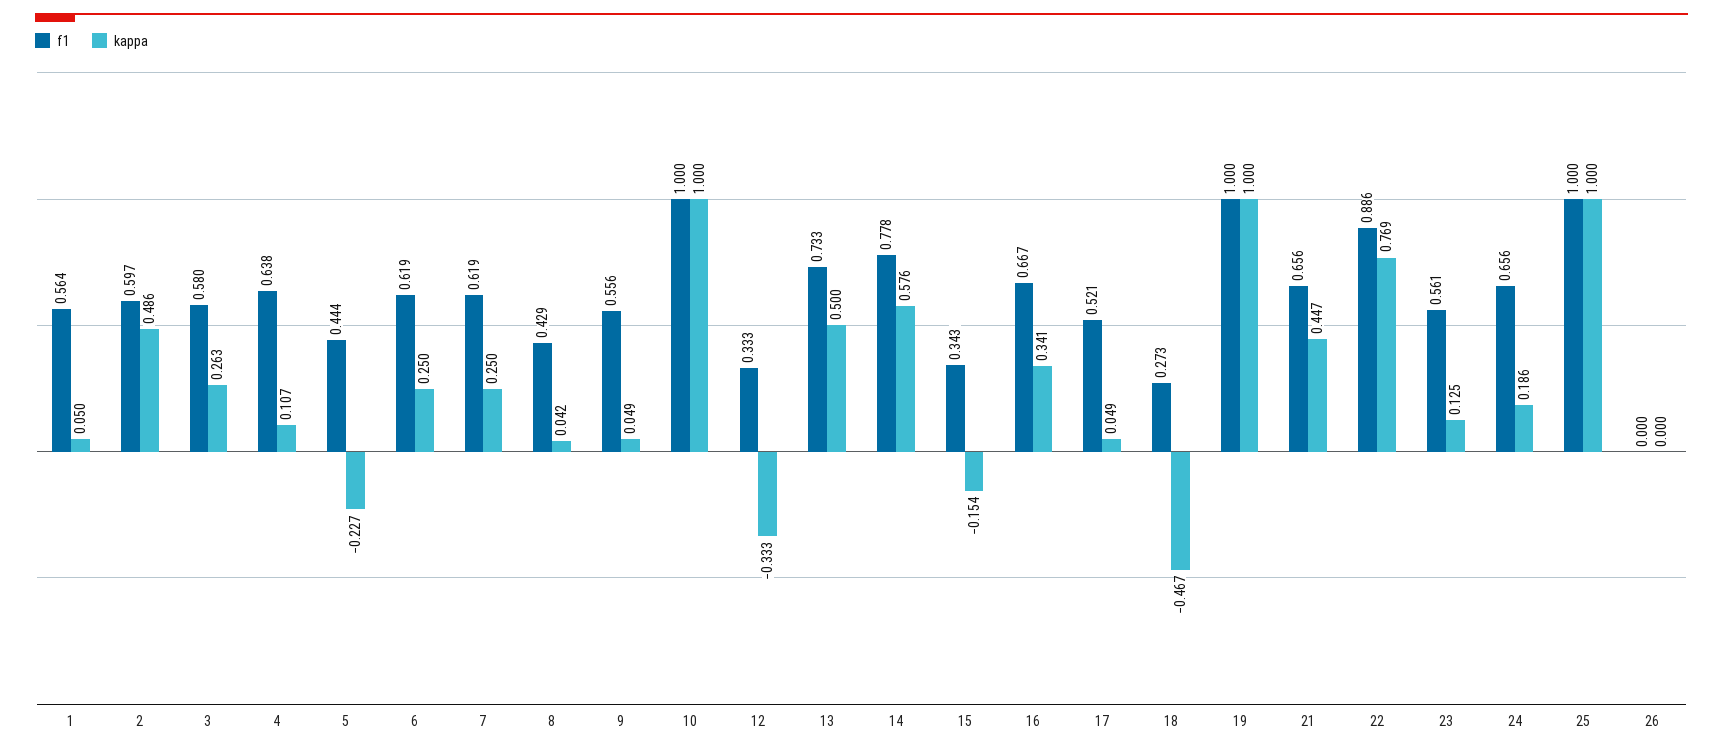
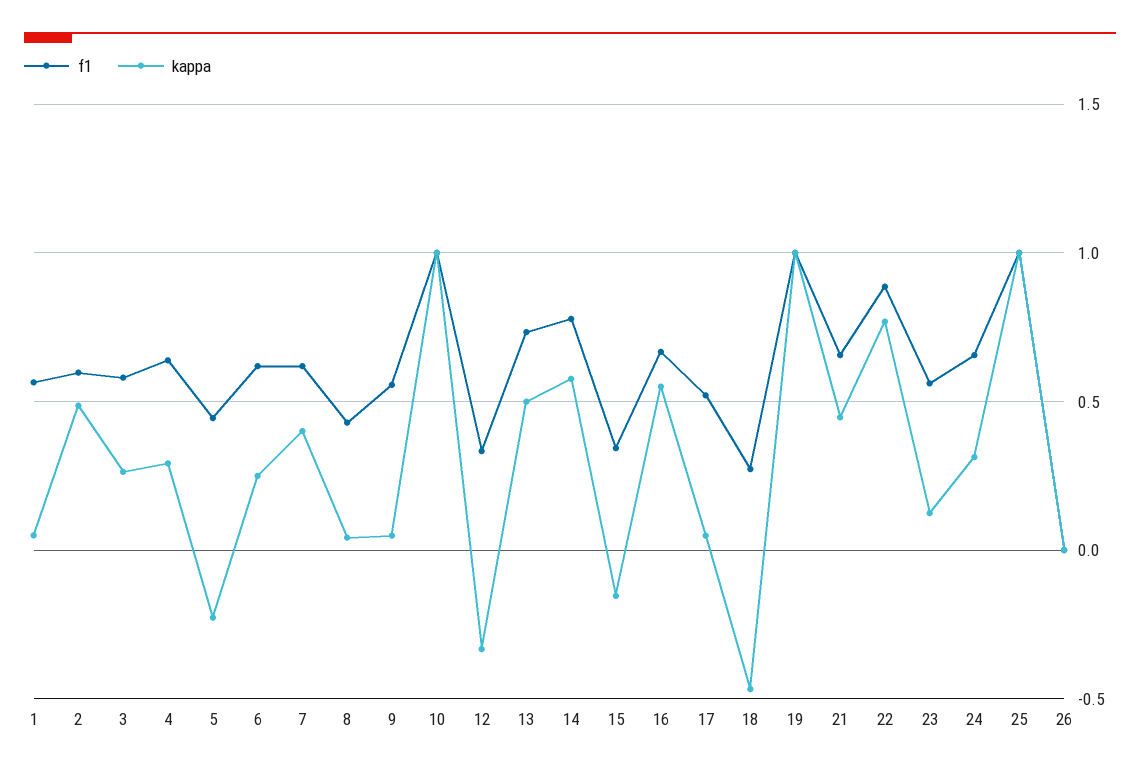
  {
    "f1": {
      "1": 0.564,
      "2": 0.597,
      "3": 0.58,
      "4": 0.638,
      "5": 0.444,
      "6": 0.619,
      "7": 0.619,
      "8": 0.429,
      "9": 0.556,
      "10": 1,
      "12": 0.333,
      "13": 0.733,
      "14": 0.778,
      "15": 0.343,
      "16": 0.667,
      "17": 0.521,
      "18": 0.273,
      "19": 1,
      "21": 0.656,
      "22": 0.886,
      "23": 0.561,
      "24": 0.656,
      "25": 1,
      "26": 0
    },
    "kappa": {
      "1": 0.05,
      "2": 0.486,
      "3": 0.263,
-     "4": 0.107,
+     "4": 0.3,
      "5": -0.227,
      "6": 0.25,
-     "7": 0.25,
+     "7": 0.4,
      "8": 0.042,
      "9": 0.049,
      "10": 1,
      "12": -0.333,
      "13": 0.5,
      "14": 0.576,
      "15": -0.154,
-     "16": 0.341,
+     "16": 0.55,
      "17": 0.049,
      "18": -0.467,
      "19": 1,
      "21": 0.447,
      "22": 0.769,
      "23": 0.125,
-     "24": 0.186,
+     "24": 0.3,
      "25": 1,
      "26": 0
    }
  }

